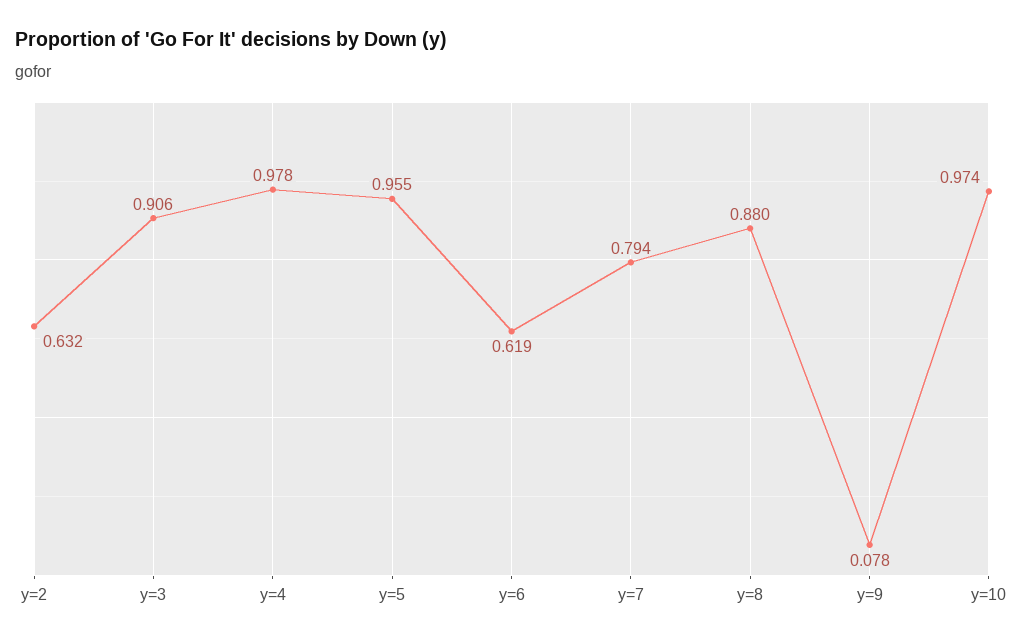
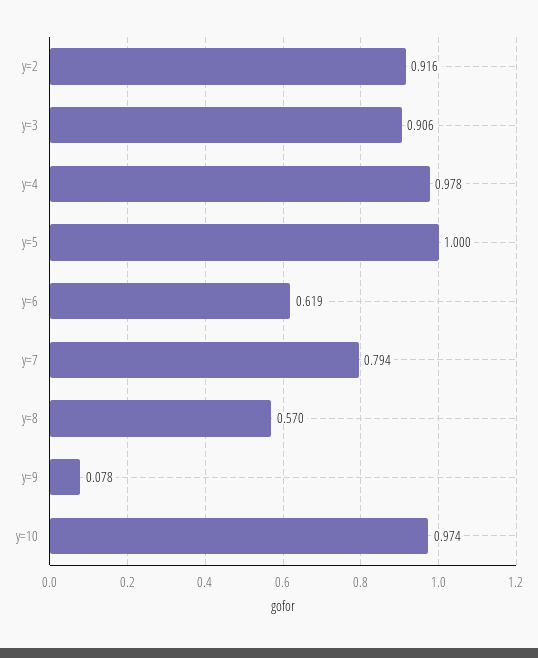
  {
-   "y=2": 0.632,
+   "y=2": 0.916,
    "y=3": 0.906,
    "y=4": 0.978,
-   "y=5": 0.955,
+   "y=5": 1,
    "y=6": 0.619,
    "y=7": 0.794,
-   "y=8": 0.88,
+   "y=8": 0.57,
    "y=9": 0.078,
    "y=10": 0.974
  }

